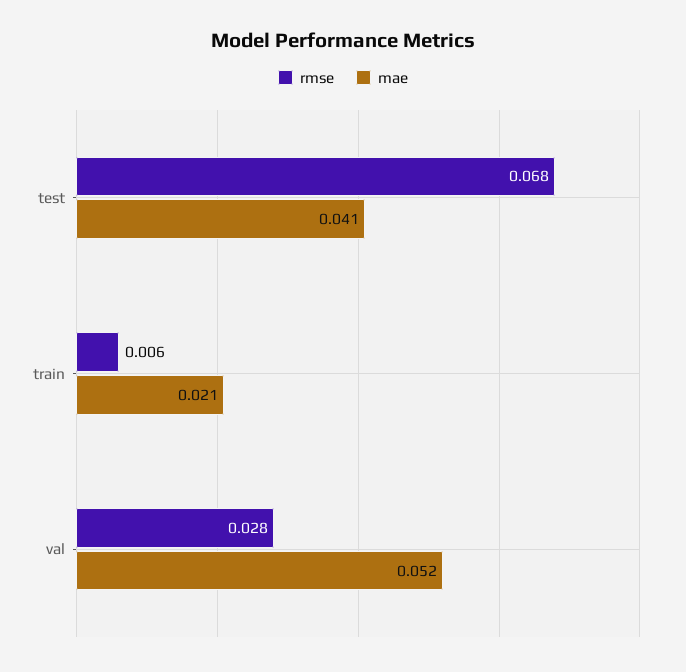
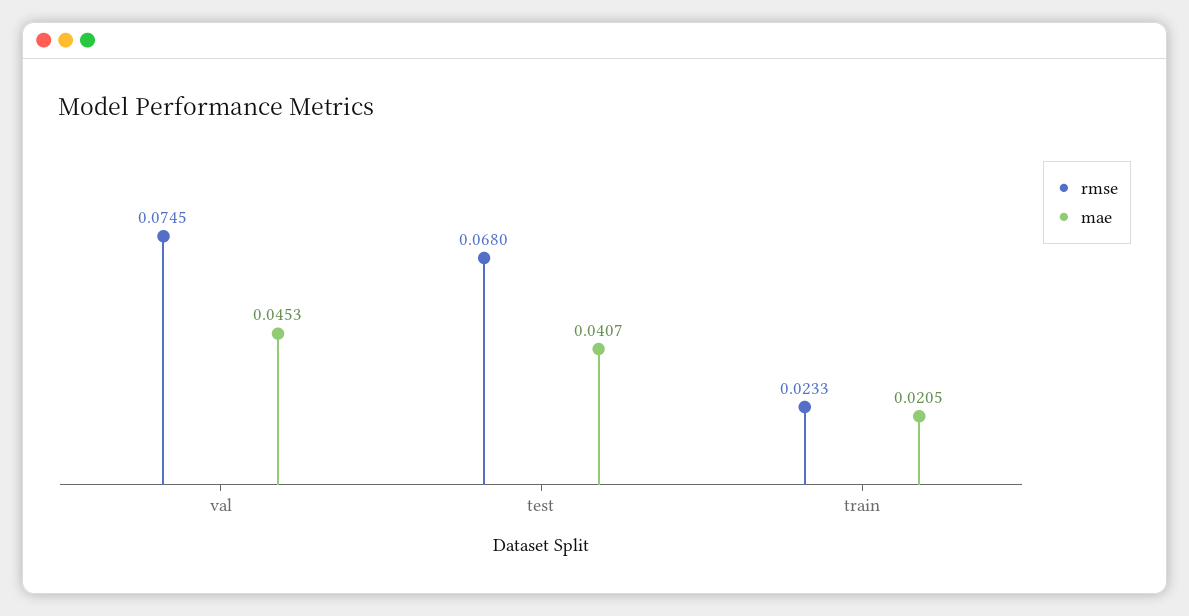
  {
    "rmse": {
      "test": 0.068,
-     "train": 0.006,
+     "train": 0.0233,
-     "val": 0.028
+     "val": 0.0745
    },
    "mae": {
      "test": 0.0407,
      "train": 0.0205,
-     "val": 0.052
+     "val": 0.0453
    }
  }

